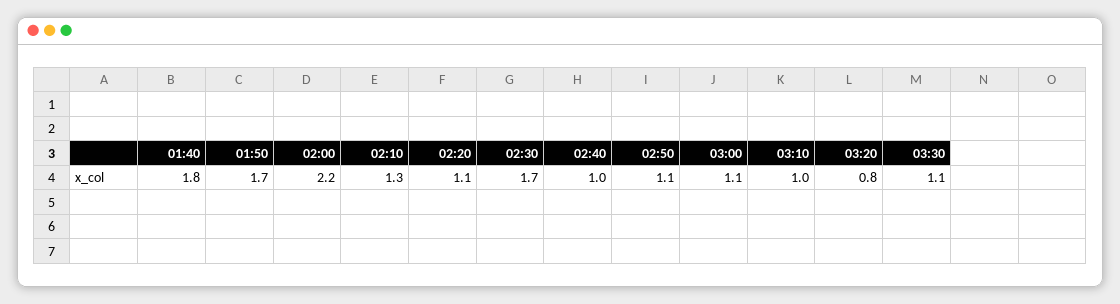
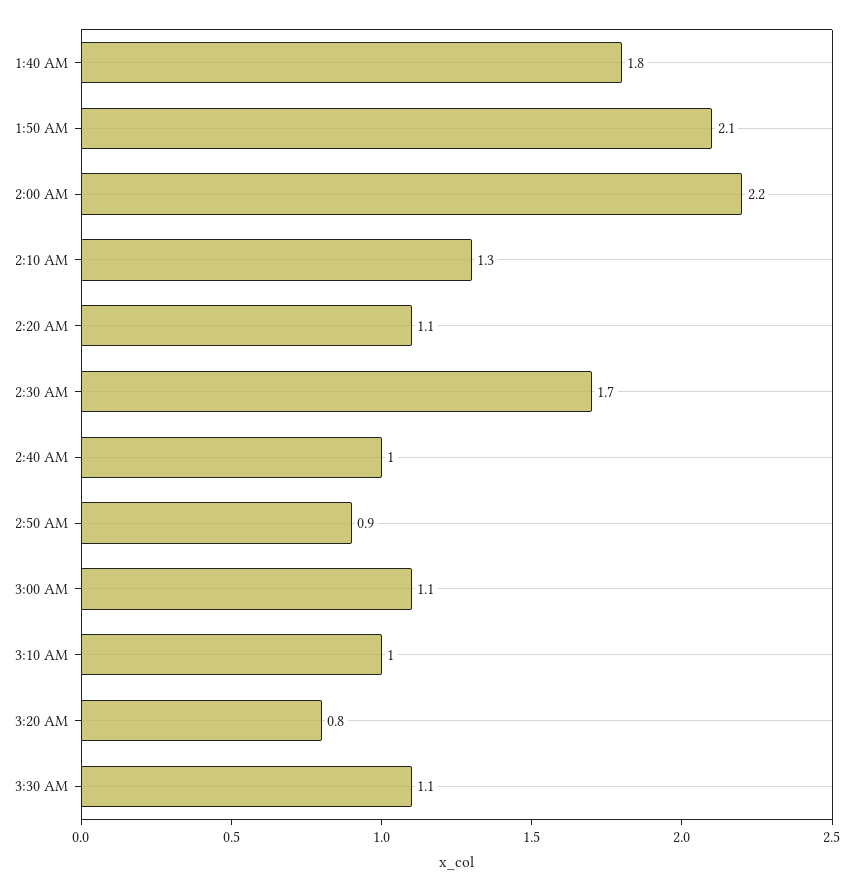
  {
    "01:40": 1.8,
-   "01:50": 1.7,
+   "01:50": 2.1,
    "02:00": 2.2,
    "02:10": 1.3,
    "02:20": 1.1,
    "02:30": 1.7,
    "02:40": 1,
-   "02:50": 1.1,
+   "02:50": 0.9,
    "03:00": 1.1,
    "03:10": 1,
    "03:20": 0.8,
    "03:30": 1.1
  }

